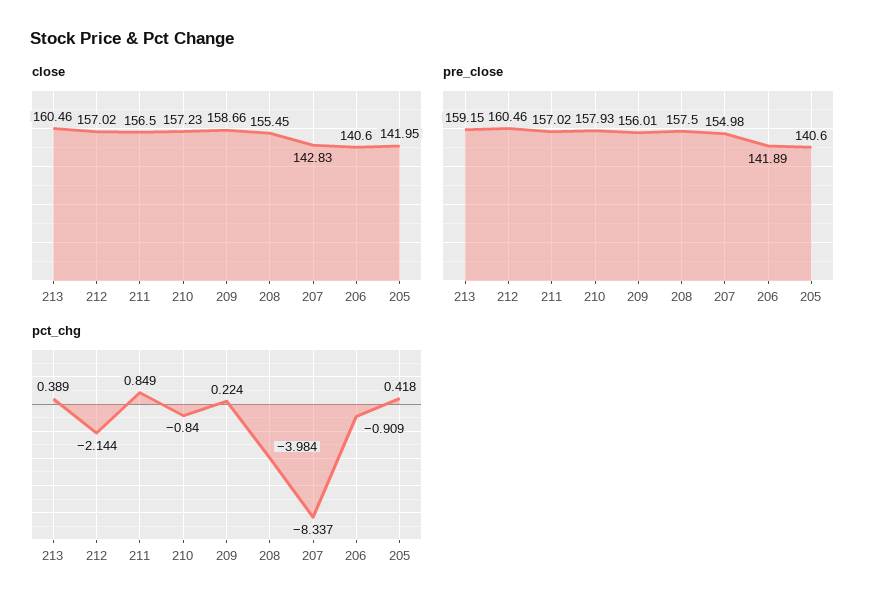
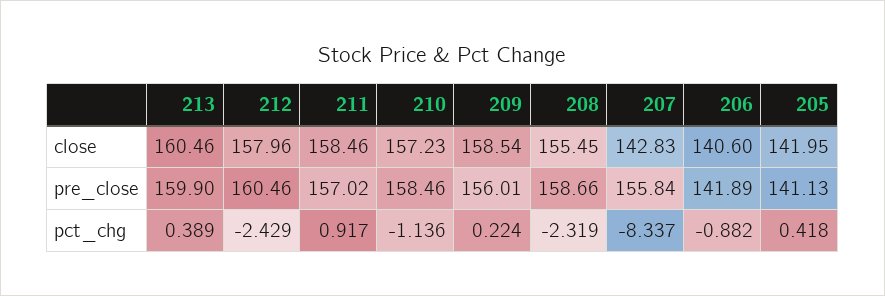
  {
    "close": {
      "213": 160.46,
-     "212": 157.02,
+     "212": 157.96,
-     "211": 156.5,
+     "211": 158.46,
      "210": 157.23,
-     "209": 158.66,
+     "209": 158.54,
      "208": 155.45,
      "207": 142.83,
      "206": 140.6,
      "205": 141.95
    },
    "pre_close": {
-     "213": 159.15,
+     "213": 159.9,
      "212": 160.46,
      "211": 157.02,
-     "210": 157.93,
+     "210": 158.46,
      "209": 156.01,
-     "208": 157.5,
+     "208": 158.66,
-     "207": 154.98,
+     "207": 155.84,
      "206": 141.89,
-     "205": 140.6
+     "205": 141.13
    },
    "pct_chg": {
      "213": 0.389,
-     "212": -2.144,
+     "212": -2.429,
-     "211": 0.849,
+     "211": 0.917,
-     "210": -0.84,
+     "210": -1.136,
      "209": 0.224,
-     "208": -3.984,
+     "208": -2.319,
      "207": -8.337,
-     "206": -0.909,
+     "206": -0.882,
      "205": 0.418
    }
  }

